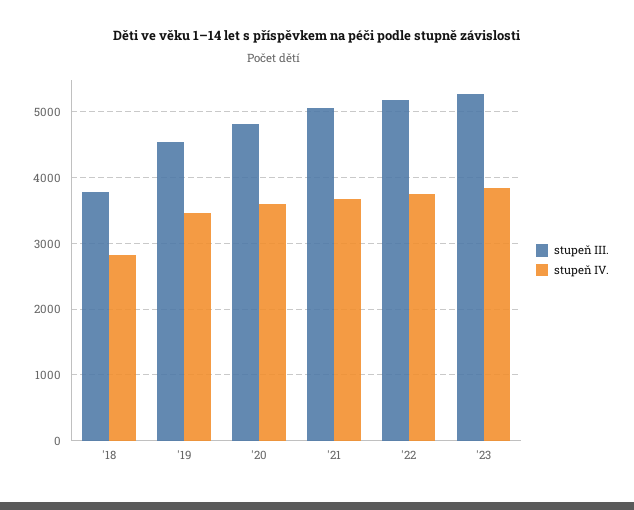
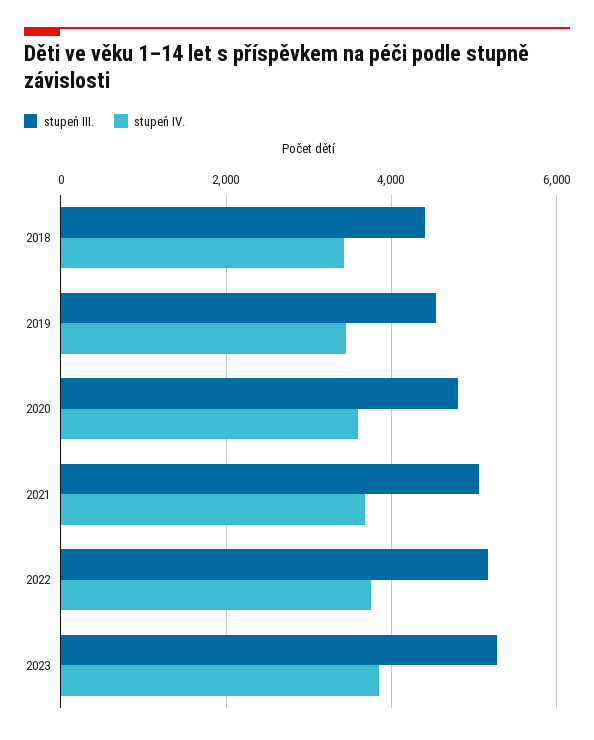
  {
    "stupeň III.": {
-     "'18": 3800,
+     "'18": 4400,
      "'19": 4500,
      "'20": 4800,
      "'21": 5100,
      "'22": 5200,
      "'23": 5300
    },
    "stupeň IV.": {
-     "'18": 2800,
+     "'18": 3400,
      "'19": 3500,
      "'20": 3600,
      "'21": 3700,
      "'22": 3700,
      "'23": 3800
    }
  }

